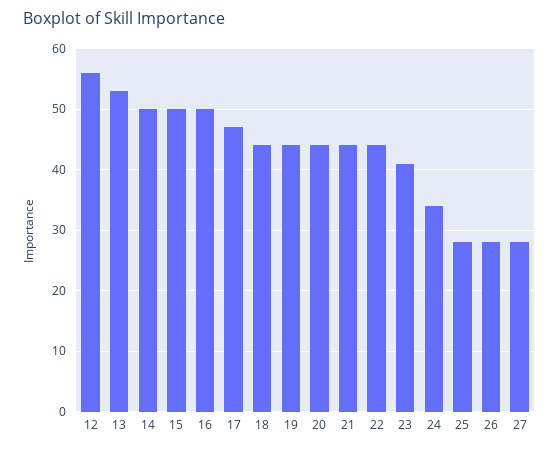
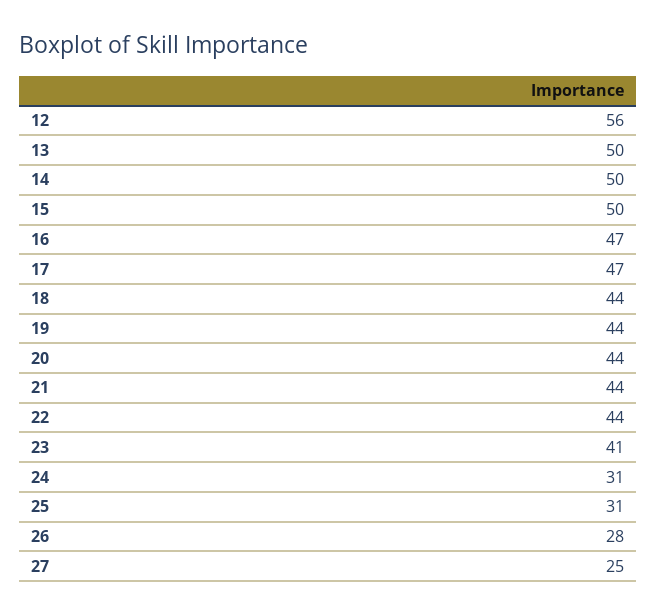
  {
    "12": 56,
-   "13": 53,
+   "13": 50,
    "14": 50,
    "15": 50,
-   "16": 50,
+   "16": 47,
    "17": 47,
    "18": 44,
    "19": 44,
    "20": 44,
    "21": 44,
    "22": 44,
    "23": 41,
-   "24": 34,
+   "24": 31,
-   "25": 28,
+   "25": 31,
    "26": 28,
-   "27": 28
+   "27": 25
  }

